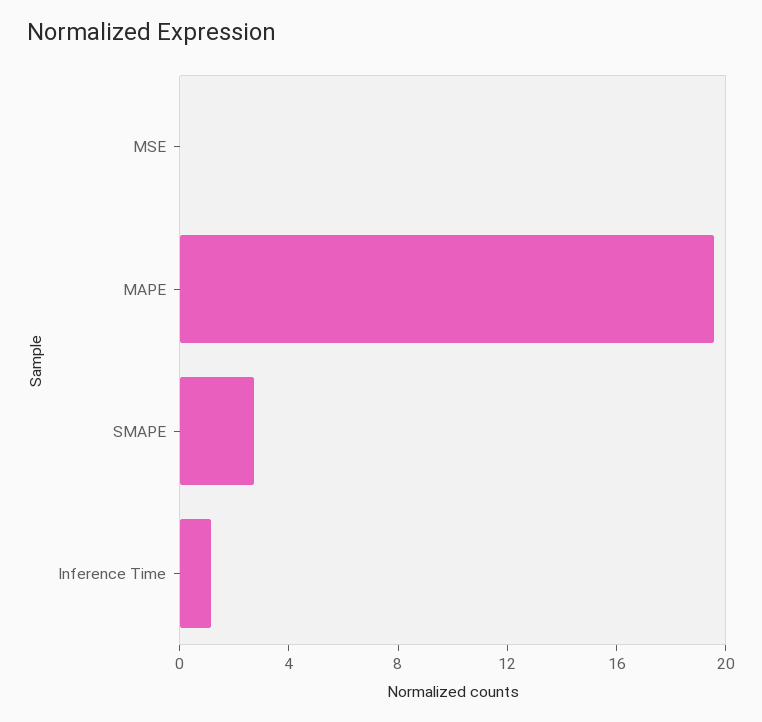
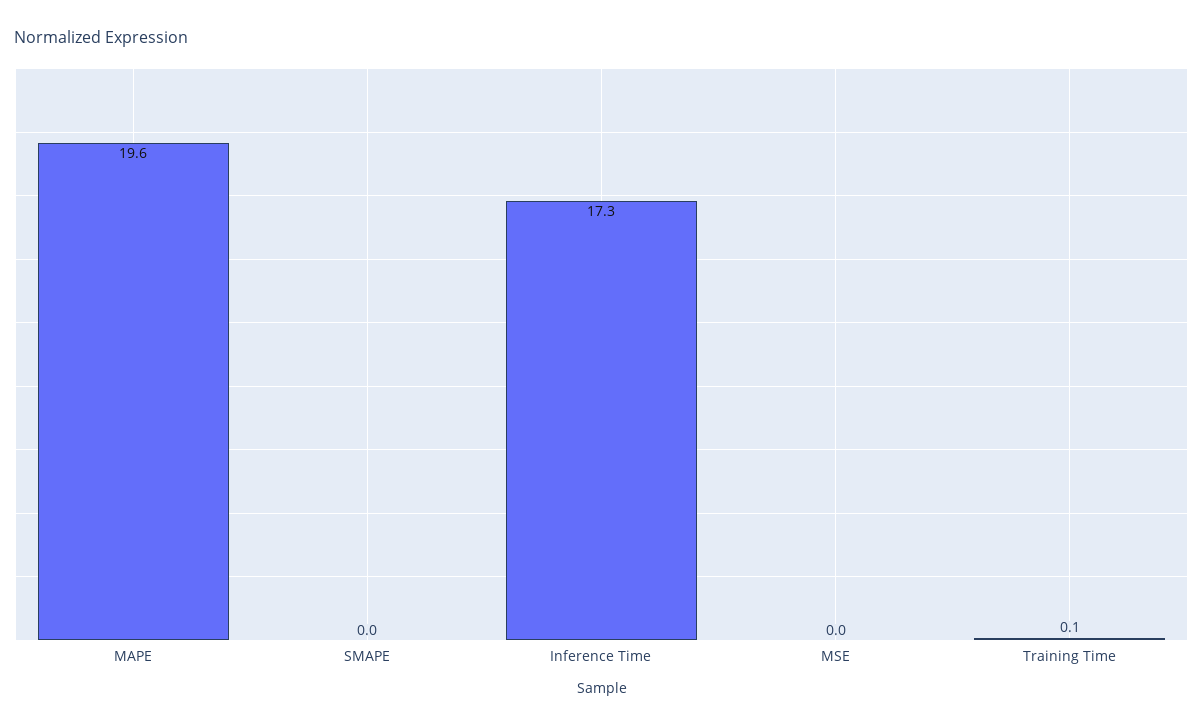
  {
    "MSE": 0,
    "MAPE": 19.6,
-   "SMAPE": 3,
+   "SMAPE": 0,
-   "Inference Time": 1
+   "Inference Time": 17.3,
+   "Training Time": 0.1
  }

